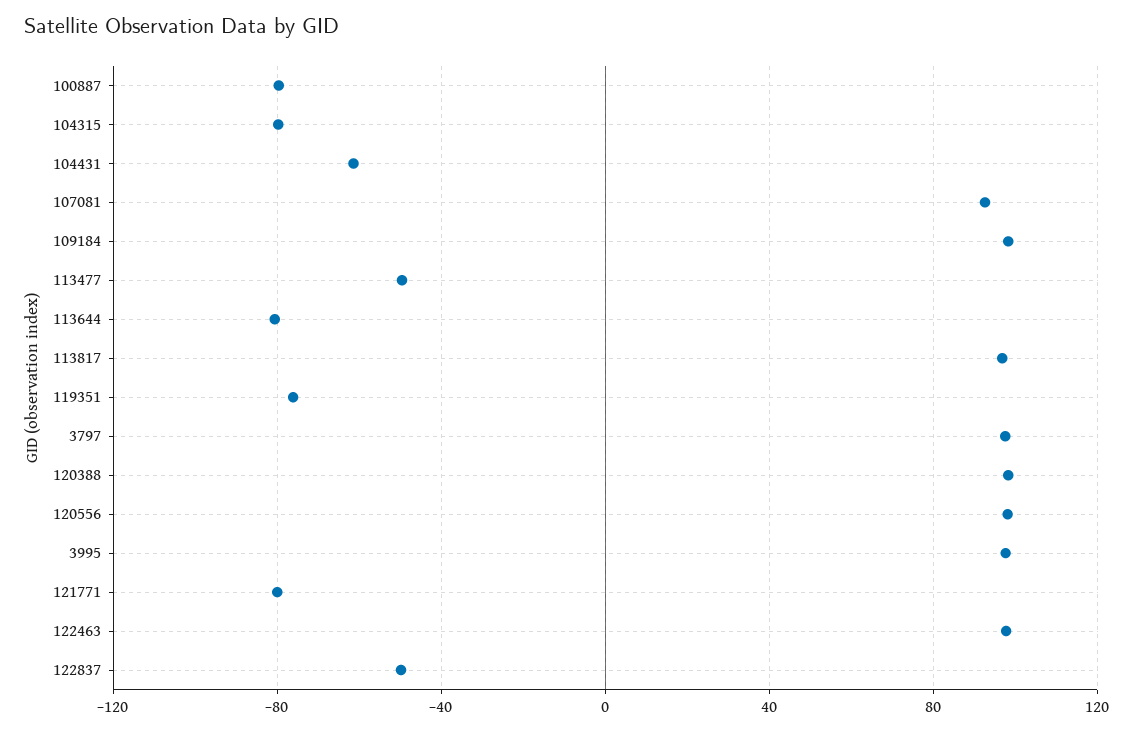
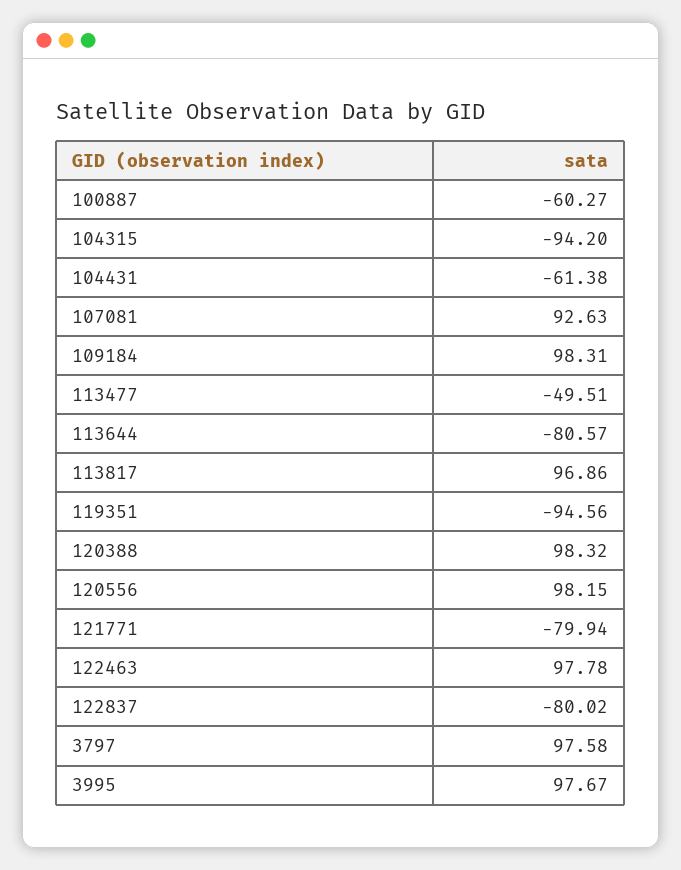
  {
-   "100887": -80,
+   "100887": -60.27,
-   "104315": -80,
+   "104315": -94.2,
    "104431": -61.38,
    "107081": 92.63,
    "109184": 98.31,
    "113477": -49.51,
    "113644": -80.57,
    "113817": 96.86,
-   "119351": -75,
+   "119351": -94.56,
    "3797": 97.58,
    "120388": 98.32,
    "120556": 98.15,
    "3995": 97.67,
    "121771": -79.94,
    "122463": 97.78,
-   "122837": -50
+   "122837": -80.02
  }

